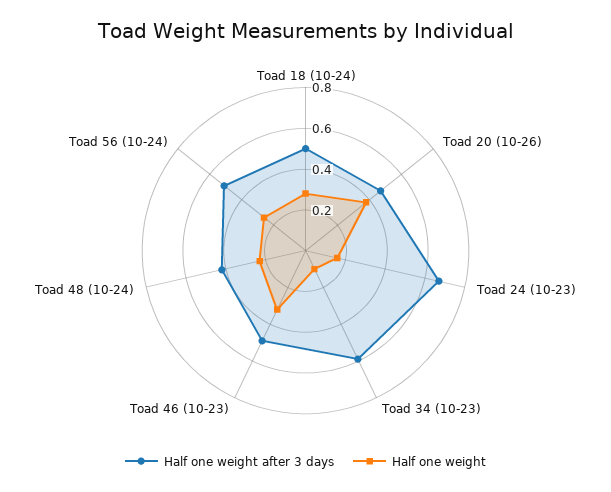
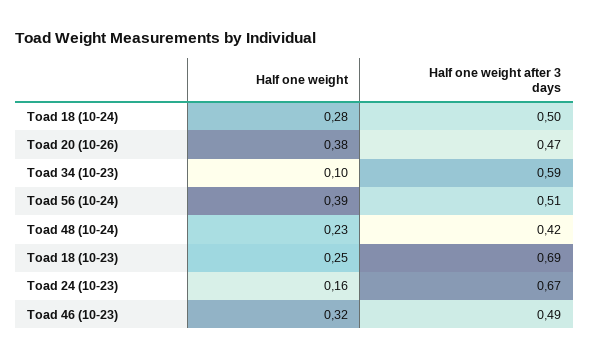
  {
    "Half one weight after 3 days": {
      "Toad 18 (10-24)": 0.5,
      "Toad 20 (10-26)": 0.47,
      "Toad 24 (10-23)": 0.67,
      "Toad 34 (10-23)": 0.59,
      "Toad 46 (10-23)": 0.49,
      "Toad 48 (10-24)": 0.42,
-     "Toad 56 (10-24)": 0.51
+     "Toad 56 (10-24)": 0.51,
+     "Toad 18 (10-23)": 0.69
    },
    "Half one weight": {
      "Toad 18 (10-24)": 0.28,
      "Toad 20 (10-26)": 0.38,
      "Toad 24 (10-23)": 0.16,
      "Toad 34 (10-23)": 0.1,
      "Toad 46 (10-23)": 0.32,
      "Toad 48 (10-24)": 0.23,
-     "Toad 56 (10-24)": 0.25
+     "Toad 56 (10-24)": 0.39,
+     "Toad 18 (10-23)": 0.25
    }
  }

